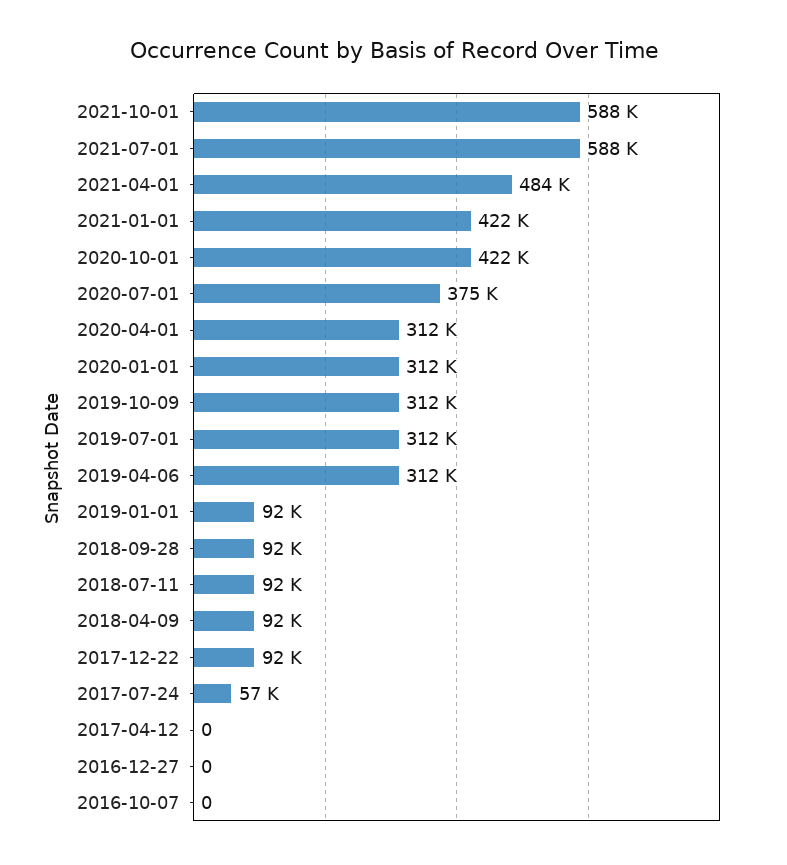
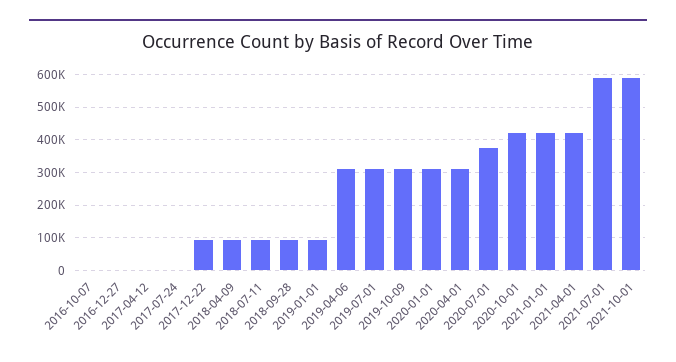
  {
    "2021-10-01": 588000,
    "2021-07-01": 588000,
-   "2021-04-01": 484000,
+   "2021-04-01": 420000,
    "2021-01-01": 422000,
    "2020-10-01": 422000,
    "2020-07-01": 375000,
    "2020-04-01": 312000,
    "2020-01-01": 312000,
    "2019-10-09": 312000,
    "2019-07-01": 312000,
    "2019-04-06": 312000,
    "2019-01-01": 92000,
    "2018-09-28": 92000,
    "2018-07-11": 92000,
    "2018-04-09": 92000,
    "2017-12-22": 92000,
-   "2017-07-24": 57000,
+   "2017-07-24": 0,
    "2017-04-12": 0,
    "2016-12-27": 0,
    "2016-10-07": 0
  }

